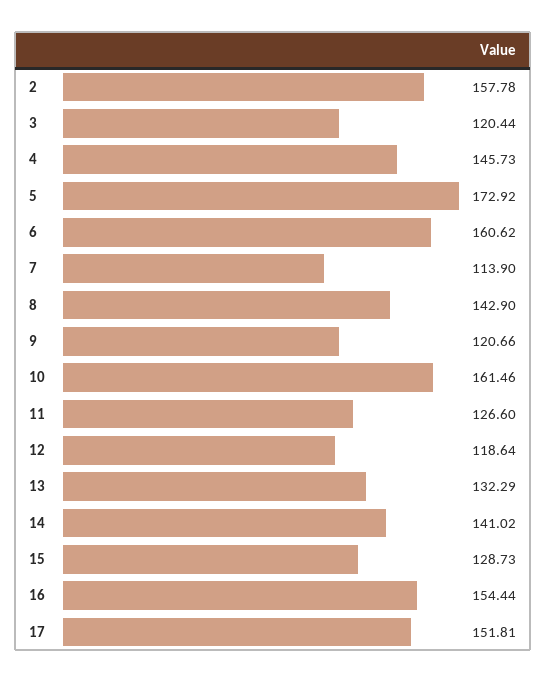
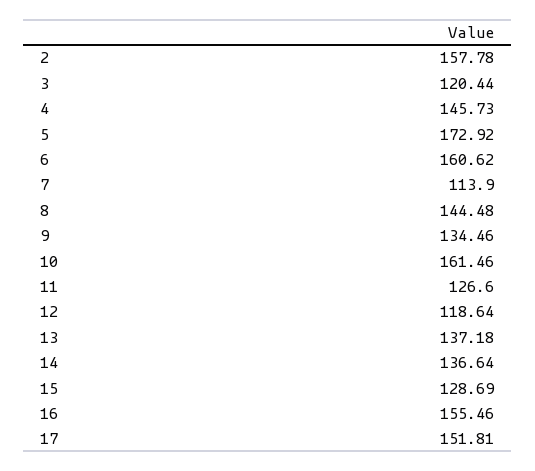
  {
    "2": 157.78,
    "3": 120.44,
    "4": 145.73,
    "5": 172.92,
    "6": 160.62,
    "7": 113.9,
-   "8": 142.9,
+   "8": 144.48,
-   "9": 120.66,
+   "9": 134.46,
    "10": 161.46,
    "11": 126.6,
    "12": 118.64,
-   "13": 132.29,
+   "13": 137.18,
-   "14": 141.02,
+   "14": 136.64,
-   "15": 128.73,
+   "15": 128.69,
-   "16": 154.44,
+   "16": 155.46,
    "17": 151.81
  }

